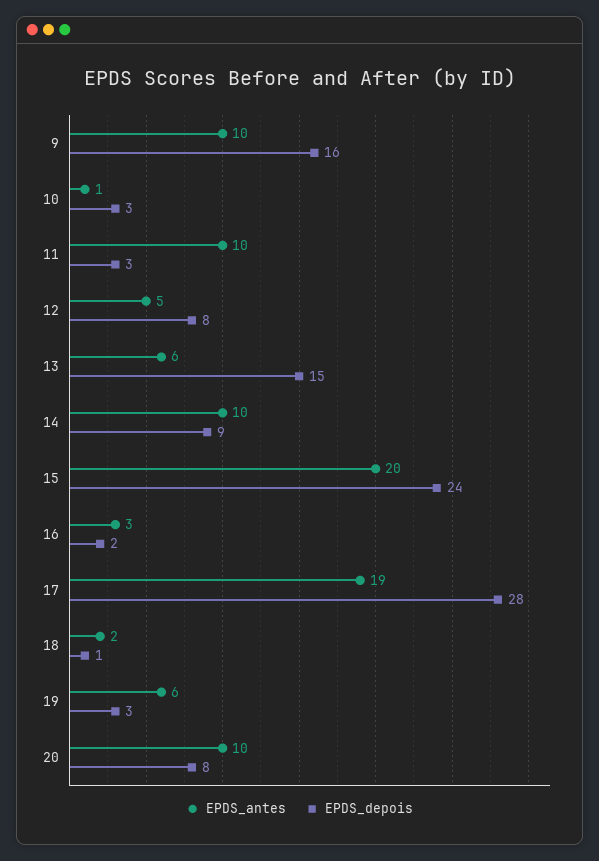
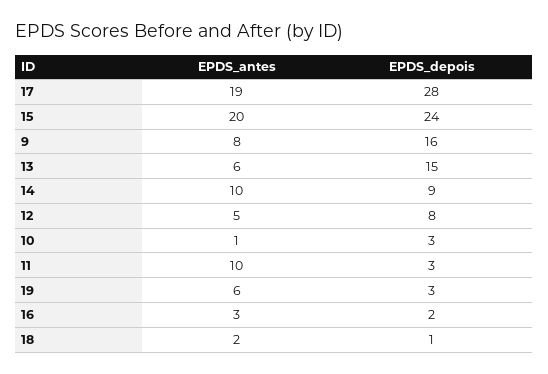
  {
    "EPDS_antes": {
-     "9": 10,
+     "9": 8,
      "10": 1,
      "11": 10,
      "12": 5,
      "13": 6,
      "14": 10,
      "15": 20,
      "16": 3,
      "17": 19,
      "18": 2,
-     "19": 6,
+     "19": 6
-     "20": 10
    },
    "EPDS_depois": {
      "9": 16,
      "10": 3,
      "11": 3,
      "12": 8,
      "13": 15,
      "14": 9,
      "15": 24,
      "16": 2,
      "17": 28,
      "18": 1,
-     "19": 3,
+     "19": 3
-     "20": 8
    }
  }

